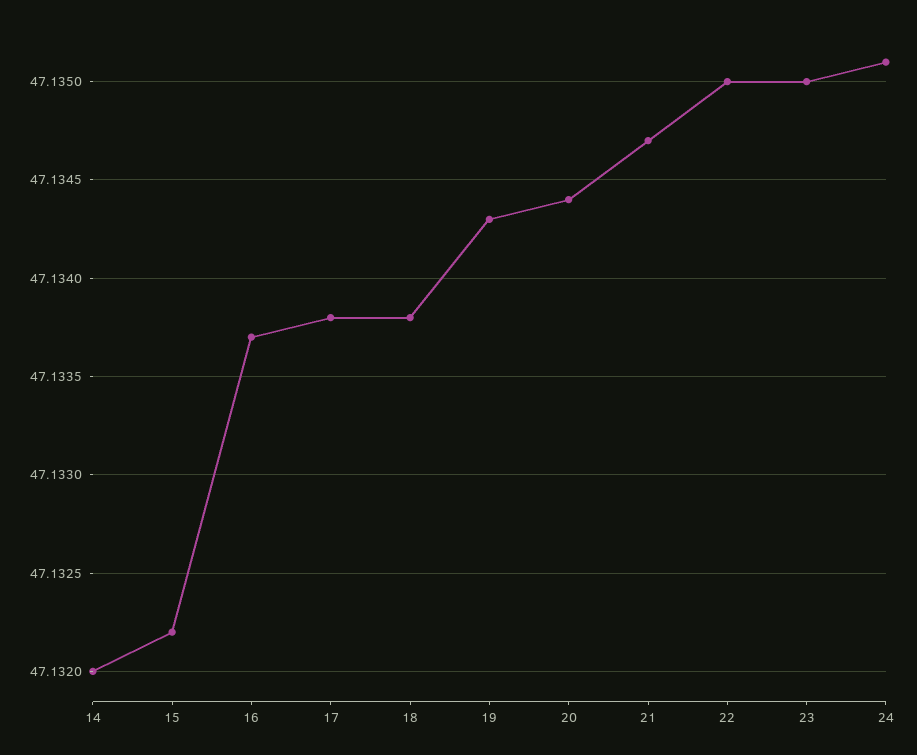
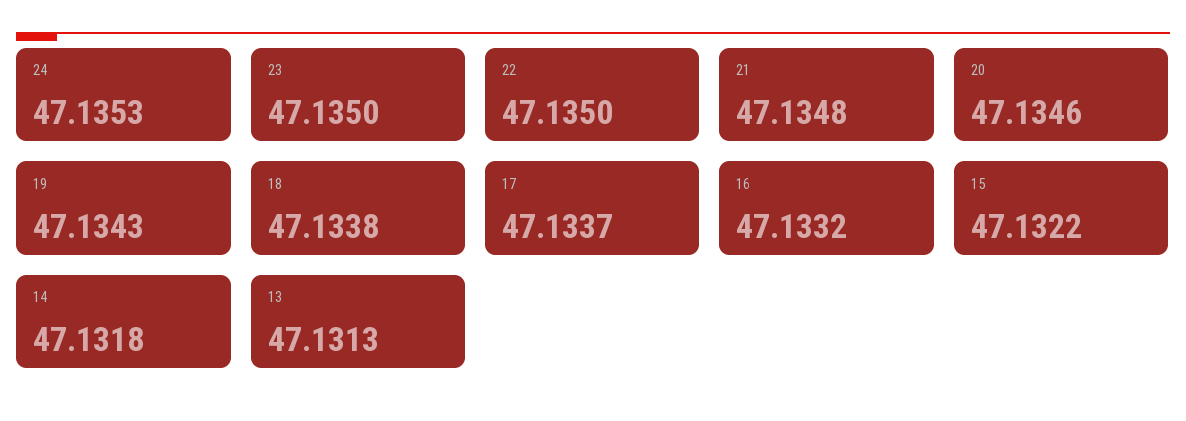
  {
-   "14": 47.132,
+   "14": 47.1318,
    "15": 47.1322,
-   "16": 47.1337,
+   "16": 47.1332,
-   "17": 47.1338,
+   "17": 47.1337,
    "18": 47.1338,
    "19": 47.1343,
-   "20": 47.1344,
+   "20": 47.1346,
-   "21": 47.1347,
+   "21": 47.1348,
    "22": 47.135,
    "23": 47.135,
-   "24": 47.1351
+   "24": 47.1353,
+   "13": 47.1313
  }

